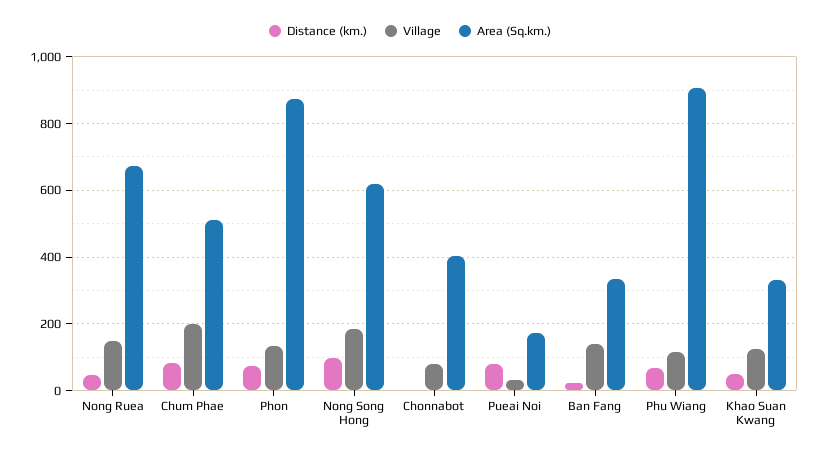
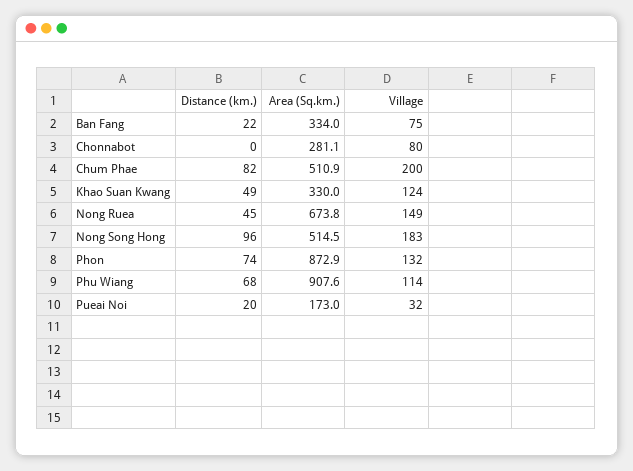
  {
    "Distance (km.)": {
      "Nong Ruea": 45,
      "Chum Phae": 82,
      "Phon": 74,
      "Nong Song Hong": 96,
      "Chonnabot": 0,
-     "Pueai Noi": 80,
+     "Pueai Noi": 20,
      "Ban Fang": 22,
      "Phu Wiang": 68,
      "Khao Suan Kwang": 49
    },
    "Village": {
      "Nong Ruea": 149,
      "Chum Phae": 200,
      "Phon": 132,
      "Nong Song Hong": 183,
      "Chonnabot": 80,
      "Pueai Noi": 32,
-     "Ban Fang": 140,
+     "Ban Fang": 75,
      "Phu Wiang": 114,
      "Khao Suan Kwang": 124
    },
    "Area (Sq.km.)": {
      "Nong Ruea": 673.8,
      "Chum Phae": 510.9,
      "Phon": 872.9,
-     "Nong Song Hong": 620,
+     "Nong Song Hong": 514.5,
-     "Chonnabot": 400,
+     "Chonnabot": 281.1,
      "Pueai Noi": 173,
      "Ban Fang": 334,
      "Phu Wiang": 907.6,
      "Khao Suan Kwang": 330
    }
  }

